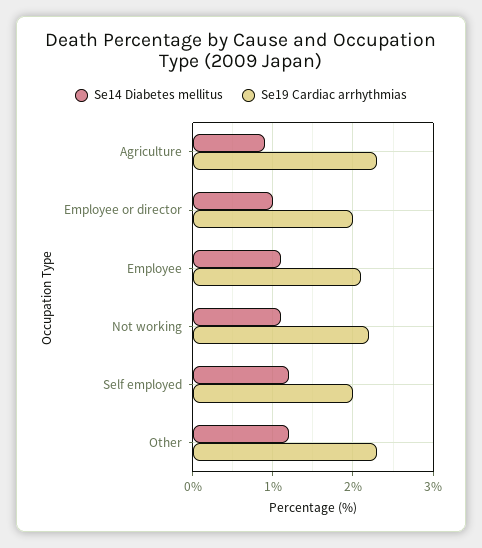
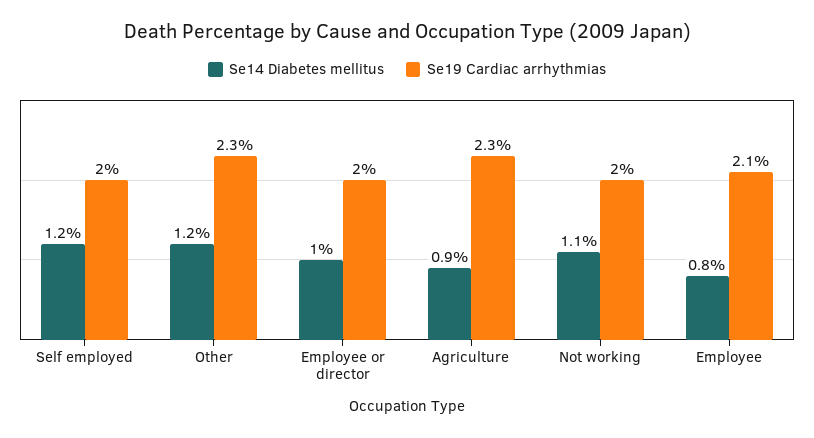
  {
    "Se14 Diabetes mellitus": {
      "Agriculture": 0.9,
      "Employee or director": 1,
-     "Employee": 1.1,
+     "Employee": 0.8,
      "Not working": 1.1,
      "Self employed": 1.2,
      "Other": 1.2
    },
    "Se19 Cardiac arrhythmias": {
      "Agriculture": 2.3,
      "Employee or director": 2,
      "Employee": 2.1,
-     "Not working": 2.2,
+     "Not working": 2,
      "Self employed": 2,
      "Other": 2.3
    }
  }

